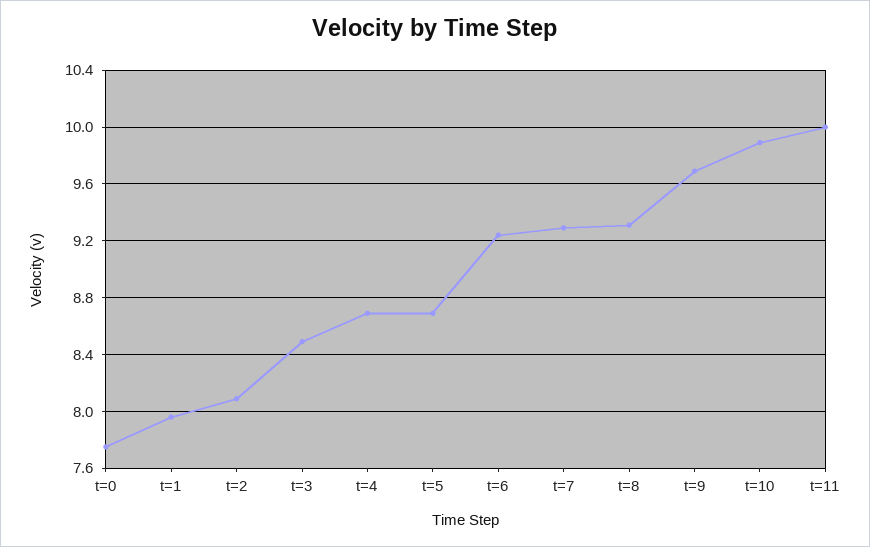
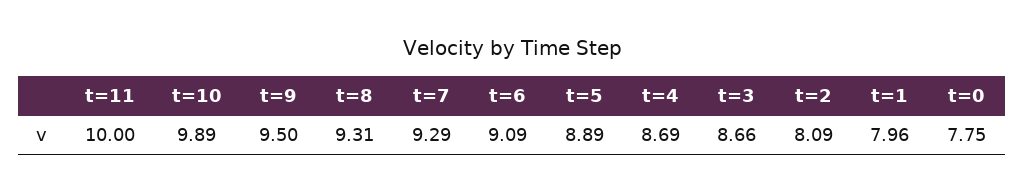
  {
    "t=0": 7.75,
    "t=1": 7.96,
    "t=2": 8.09,
-   "t=3": 8.5,
+   "t=3": 8.66,
    "t=4": 8.69,
-   "t=5": 8.7,
+   "t=5": 8.89,
-   "t=6": 9.25,
+   "t=6": 9.09,
    "t=7": 9.29,
    "t=8": 9.31,
-   "t=9": 9.7,
+   "t=9": 9.5,
    "t=10": 9.89,
    "t=11": 10
  }

